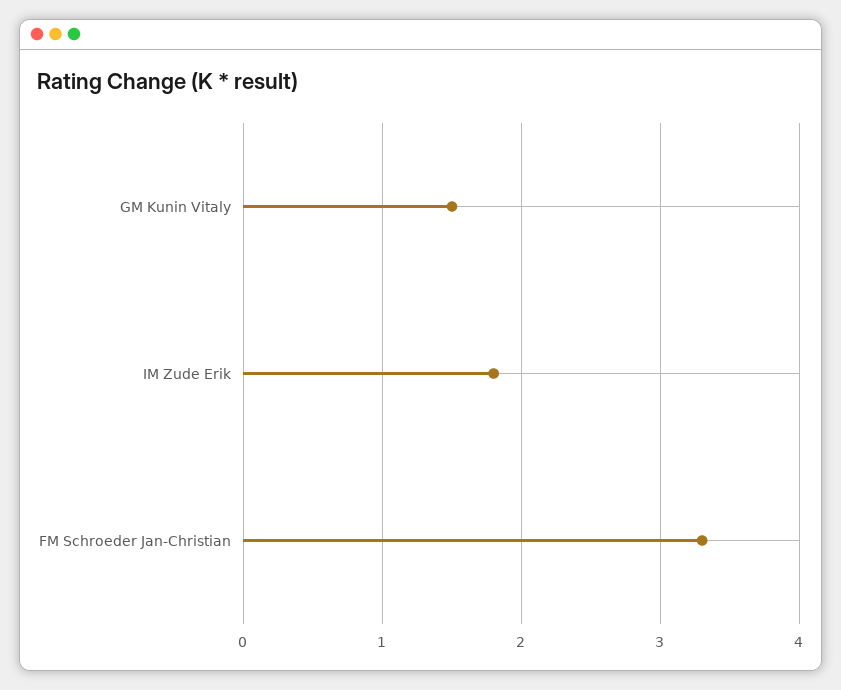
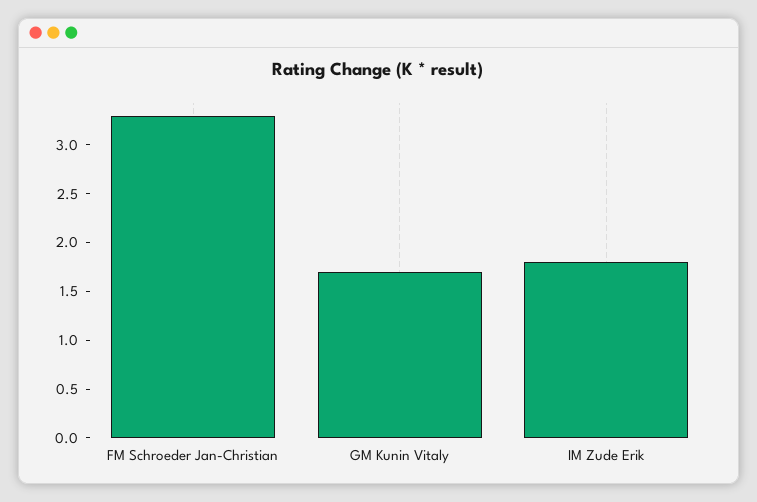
  {
-   "GM Kunin Vitaly": 1.5,
+   "GM Kunin Vitaly": 1.7,
    "IM Zude Erik": 1.8,
    "FM Schroeder Jan-Christian": 3.3
  }

